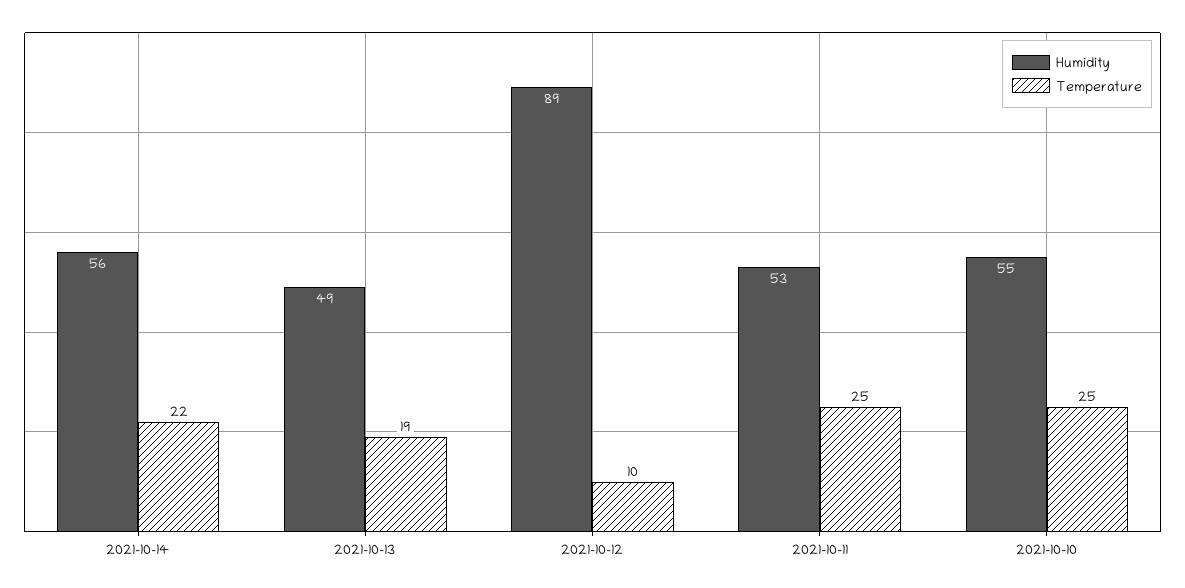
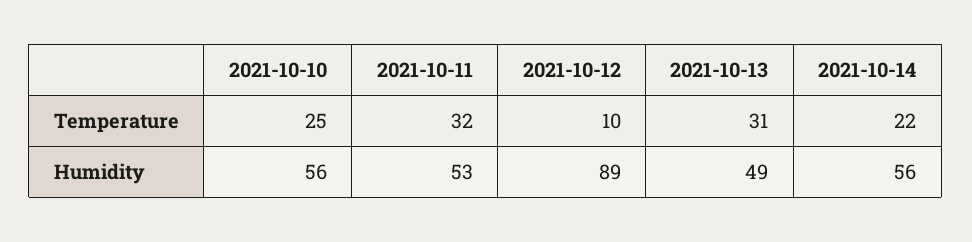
  {
    "Humidity": {
      "2021-10-14": 56,
      "2021-10-13": 49,
      "2021-10-12": 89,
      "2021-10-11": 53,
-     "2021-10-10": 55
+     "2021-10-10": 56
    },
    "Temperature": {
      "2021-10-14": 22,
-     "2021-10-13": 19,
+     "2021-10-13": 31,
      "2021-10-12": 10,
-     "2021-10-11": 25,
+     "2021-10-11": 32,
      "2021-10-10": 25
    }
  }

